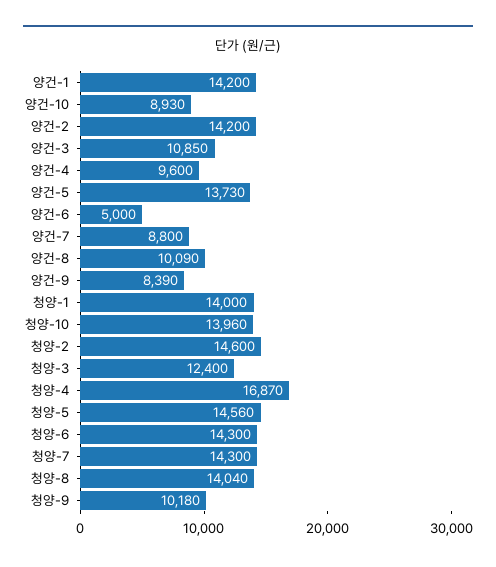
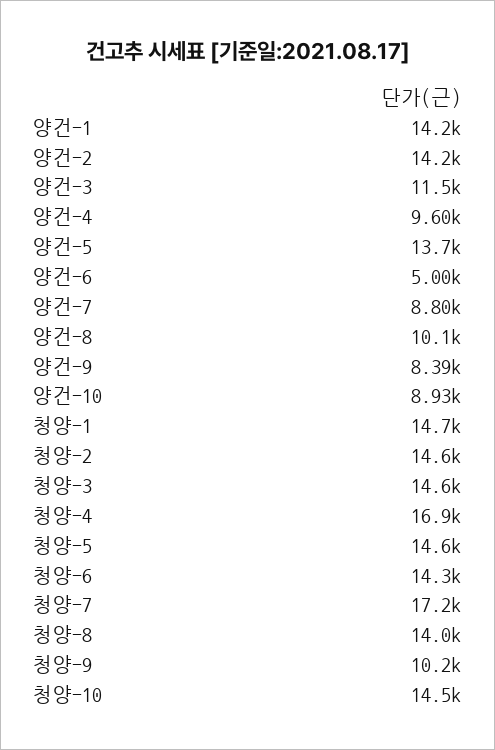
  {
    "양건-1": 14200,
    "양건-10": 8930,
    "양건-2": 14200,
-   "양건-3": 10850,
+   "양건-3": 11500,
    "양건-4": 9600,
    "양건-5": 13730,
    "양건-6": 5000,
    "양건-7": 8800,
    "양건-8": 10090,
    "양건-9": 8390,
-   "청양-1": 14000,
+   "청양-1": 14700,
-   "청양-10": 13960,
+   "청양-10": 14500,
    "청양-2": 14600,
-   "청양-3": 12400,
+   "청양-3": 14600,
    "청양-4": 16870,
    "청양-5": 14560,
    "청양-6": 14300,
-   "청양-7": 14300,
+   "청양-7": 17200,
    "청양-8": 14040,
    "청양-9": 10180
  }

